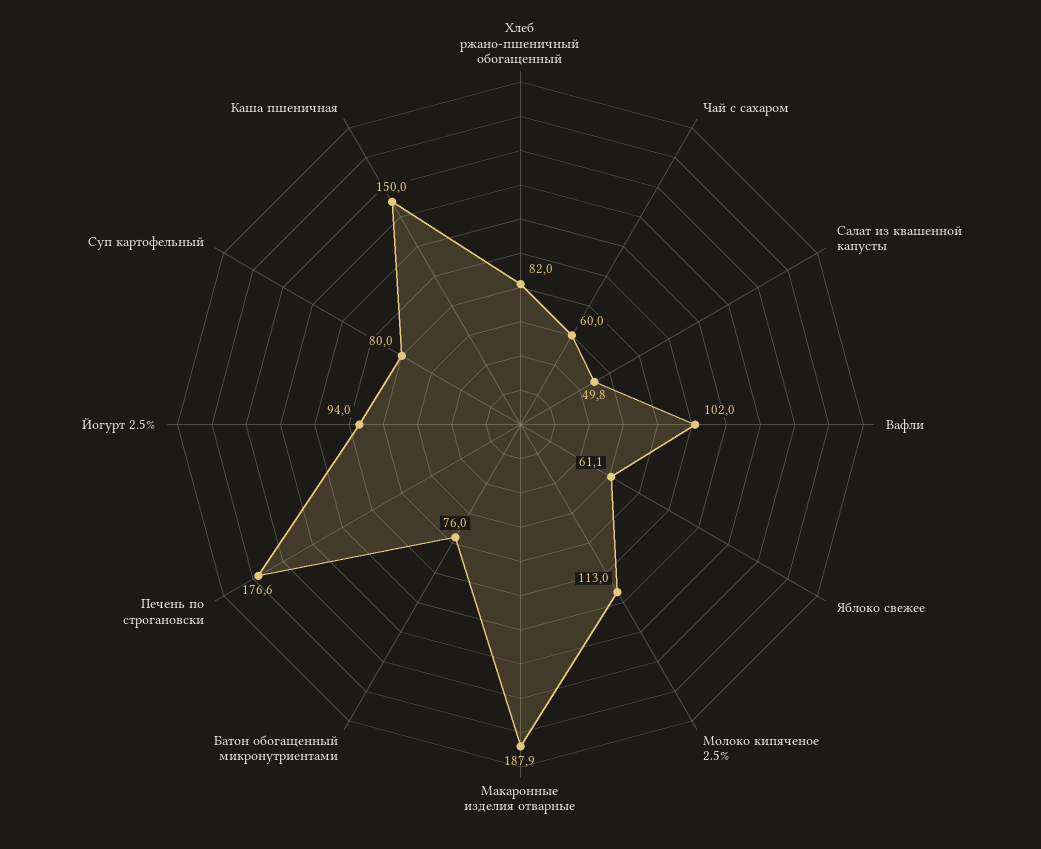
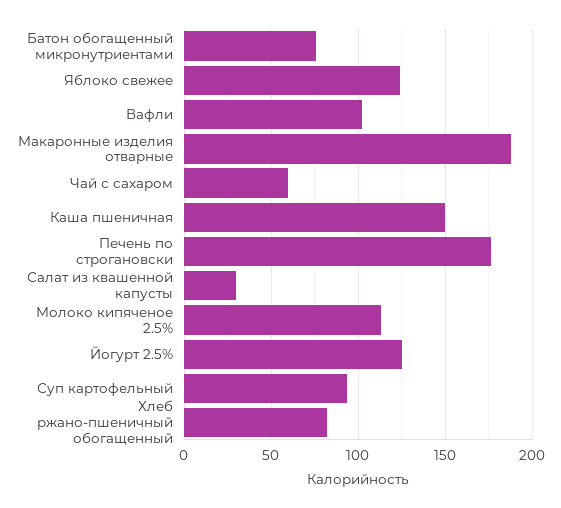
  {
    "Хлеб ржано-пшеничный обогащенный": 82,
    "Чай с сахаром": 60,
-   "Салат из квашенной капусты": 49.8,
+   "Салат из квашенной капусты": 30,
    "Вафли": 102,
-   "Яблоко свежее": 61.1,
+   "Яблоко свежее": 125,
    "Молоко кипяченое 2.5%": 113,
    "Макаронные изделия отварные": 187.9,
    "Батон обогащенный микронутриентами": 76,
    "Печень по строгановски": 176.6,
-   "Йогурт 2.5%": 94,
+   "Йогурт 2.5%": 125,
-   "Суп картофельный": 80,
+   "Суп картофельный": 95,
    "Каша пшеничная": 150
  }

